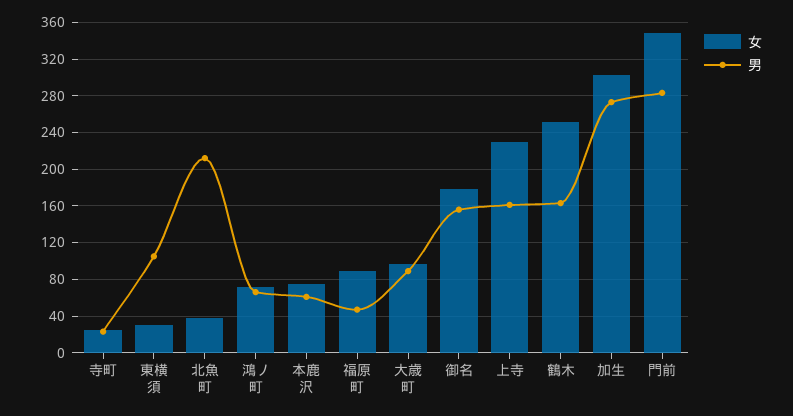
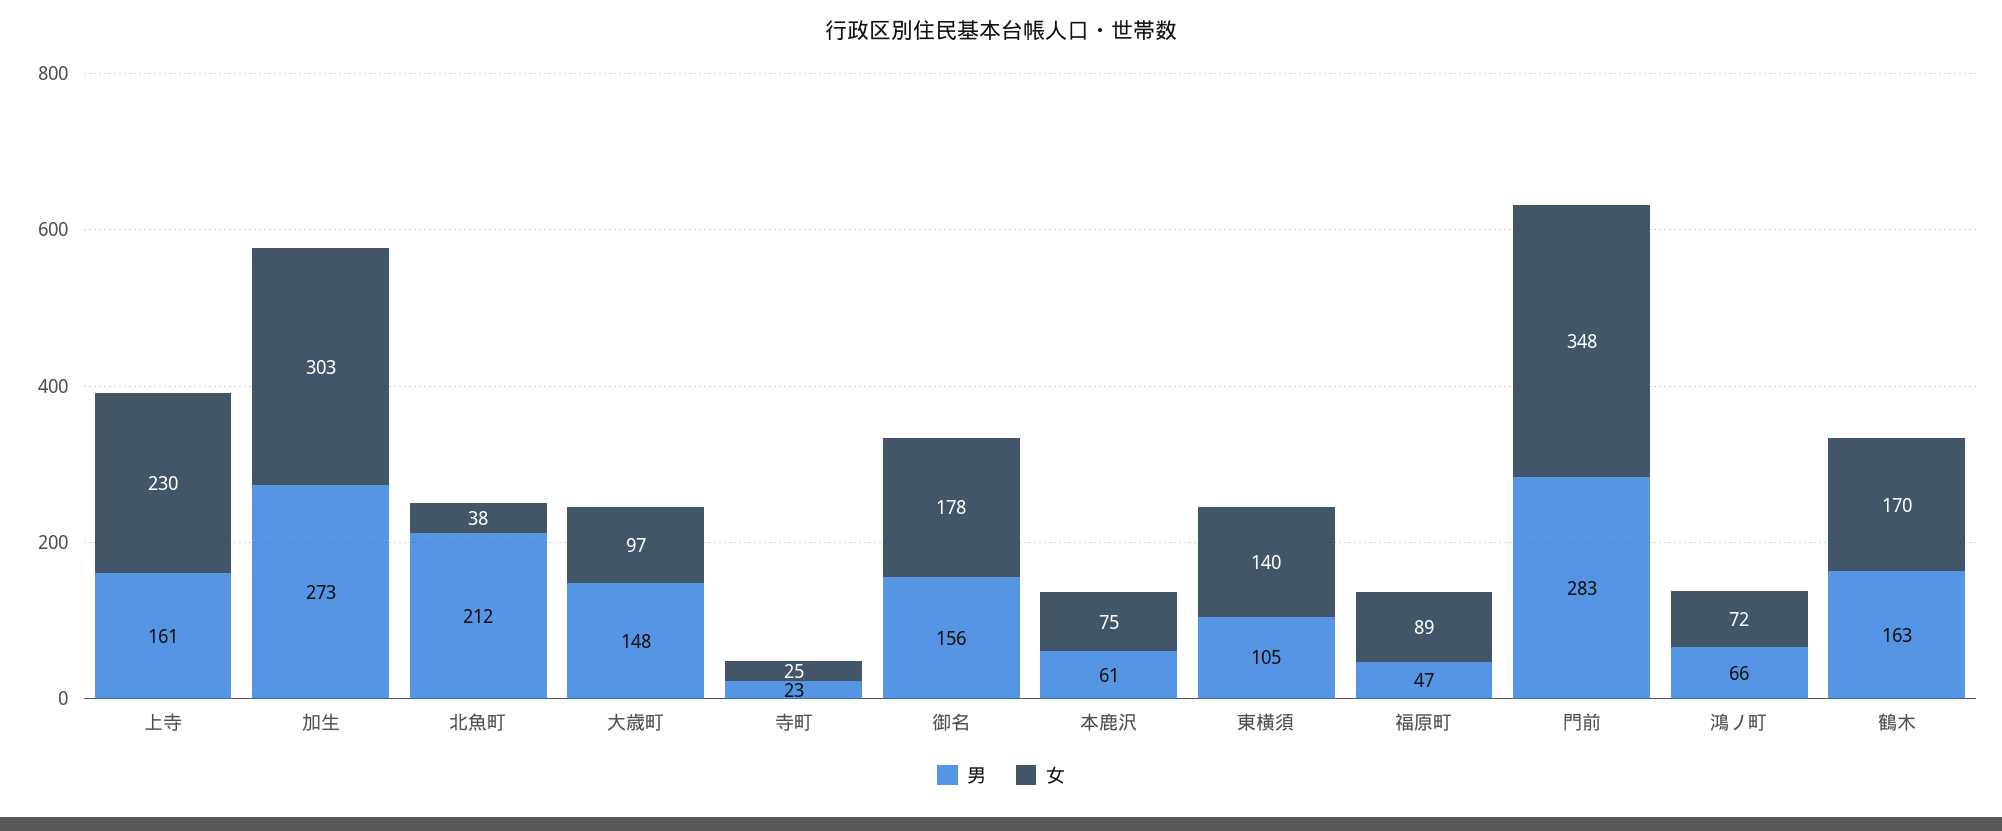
  {
    "女": {
      "寺町": 25,
-     "東横須": 30,
+     "東横須": 140,
      "北魚町": 38,
      "鴻ノ町": 72,
      "本鹿沢": 75,
      "福原町": 89,
      "大歳町": 97,
      "御名": 178,
      "上寺": 230,
-     "鶴木": 250,
+     "鶴木": 170,
      "加生": 303,
      "門前": 348
    },
    "男": {
      "寺町": 23,
      "東横須": 105,
      "北魚町": 212,
      "鴻ノ町": 66,
      "本鹿沢": 61,
      "福原町": 47,
-     "大歳町": 90,
+     "大歳町": 148,
      "御名": 156,
      "上寺": 161,
      "鶴木": 163,
      "加生": 273,
      "門前": 283
    }
  }

